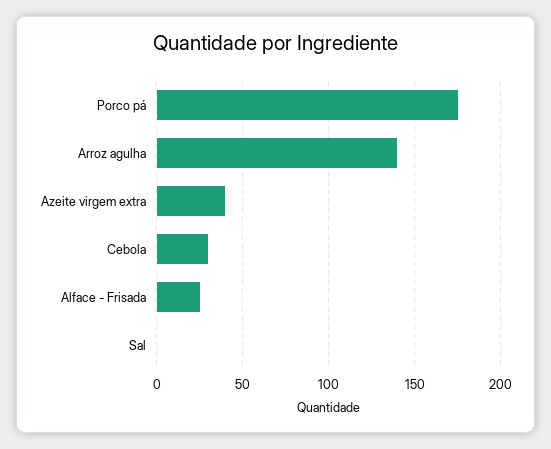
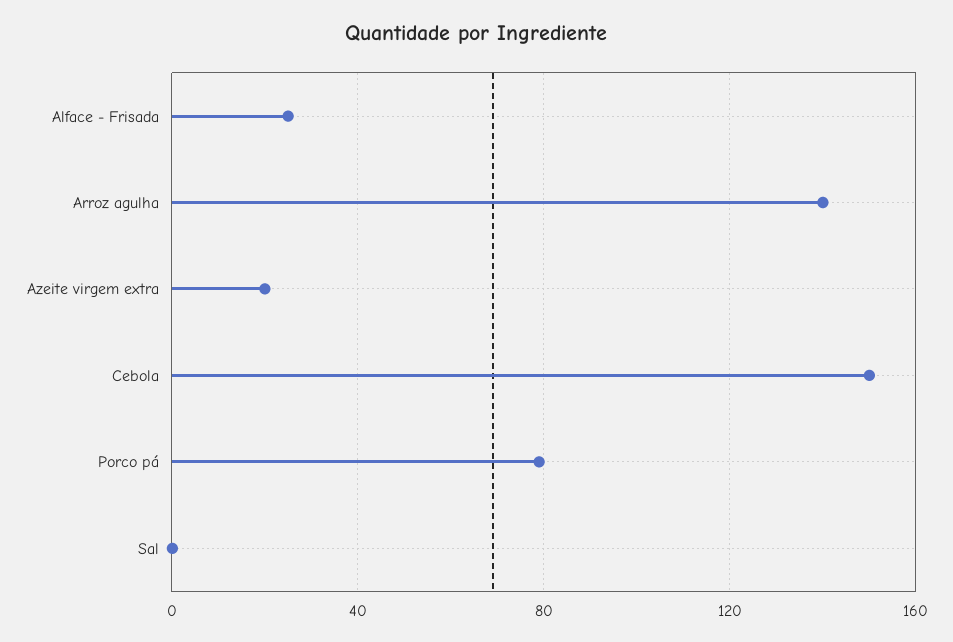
  {
-   "Porco pá": 175,
+   "Porco pá": 80,
    "Arroz agulha": 140,
-   "Azeite virgem extra": 40,
+   "Azeite virgem extra": 20,
-   "Cebola": 30,
+   "Cebola": 150,
    "Alface - Frisada": 25,
    "Sal": 0
  }

